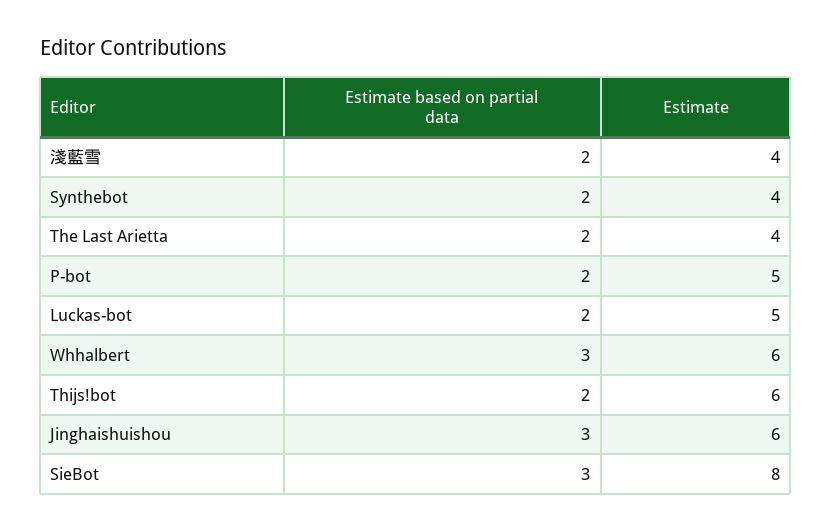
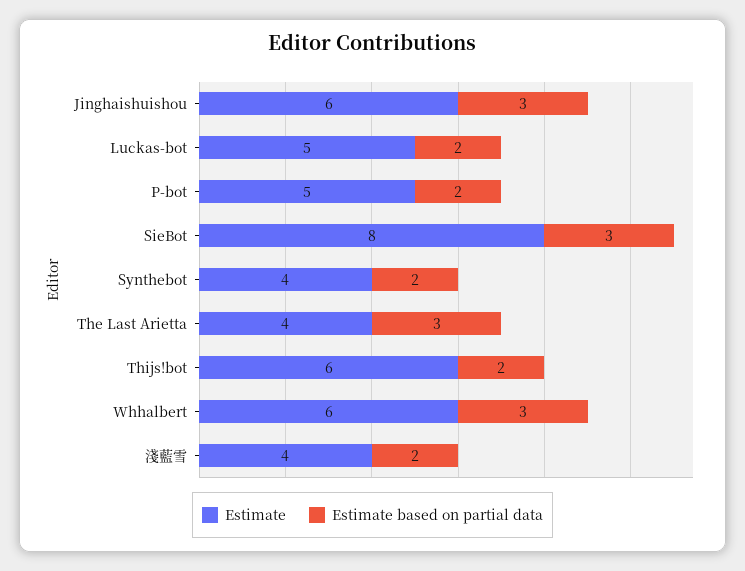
  {
    "Estimate based on partial data": {
      "淺藍雪": 2,
      "Synthebot": 2,
-     "The Last Arietta": 2,
+     "The Last Arietta": 3,
      "P-bot": 2,
      "Luckas-bot": 2,
      "Whhalbert": 3,
      "Thijs!bot": 2,
      "Jinghaishuishou": 3,
      "SieBot": 3
    },
    "Estimate": {
      "淺藍雪": 4,
      "Synthebot": 4,
      "The Last Arietta": 4,
      "P-bot": 5,
      "Luckas-bot": 5,
      "Whhalbert": 6,
      "Thijs!bot": 6,
      "Jinghaishuishou": 6,
      "SieBot": 8
    }
  }

